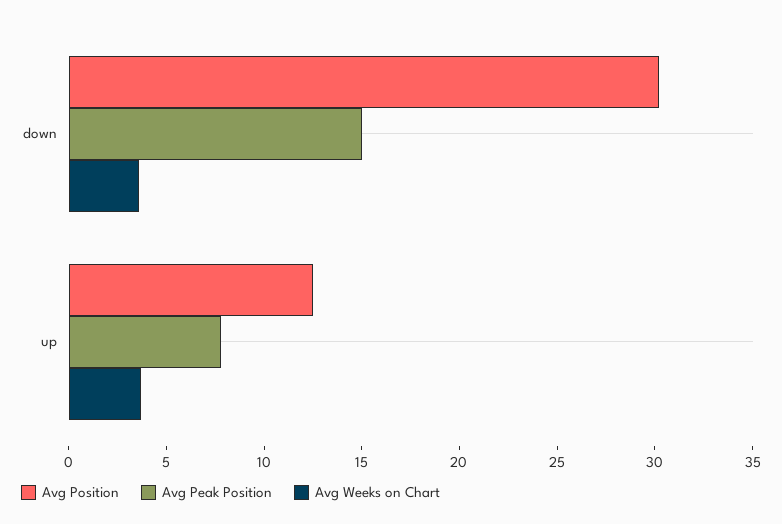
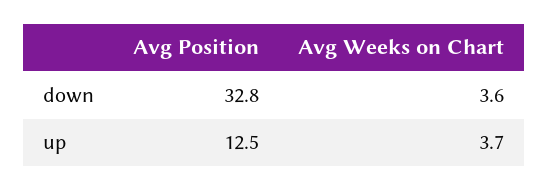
  {
    "Avg Position": {
-     "down": 30,
+     "down": 32.8,
      "up": 12.5
    },
-   "Avg Peak Position": {
-     "down": 15,
-     "up": 8
-   },
    "Avg Weeks on Chart": {
      "down": 3.6,
      "up": 3.7
    }
  }

